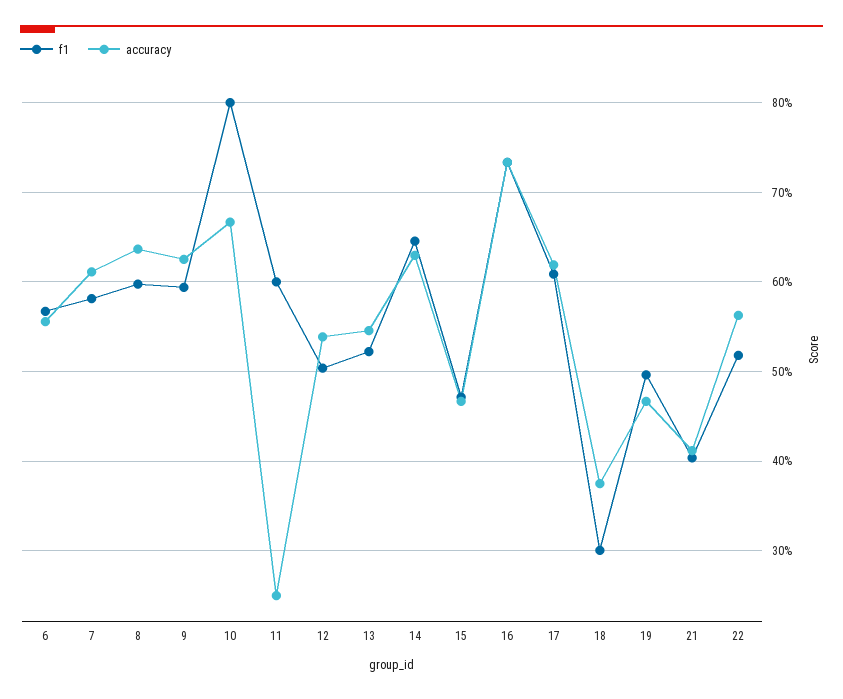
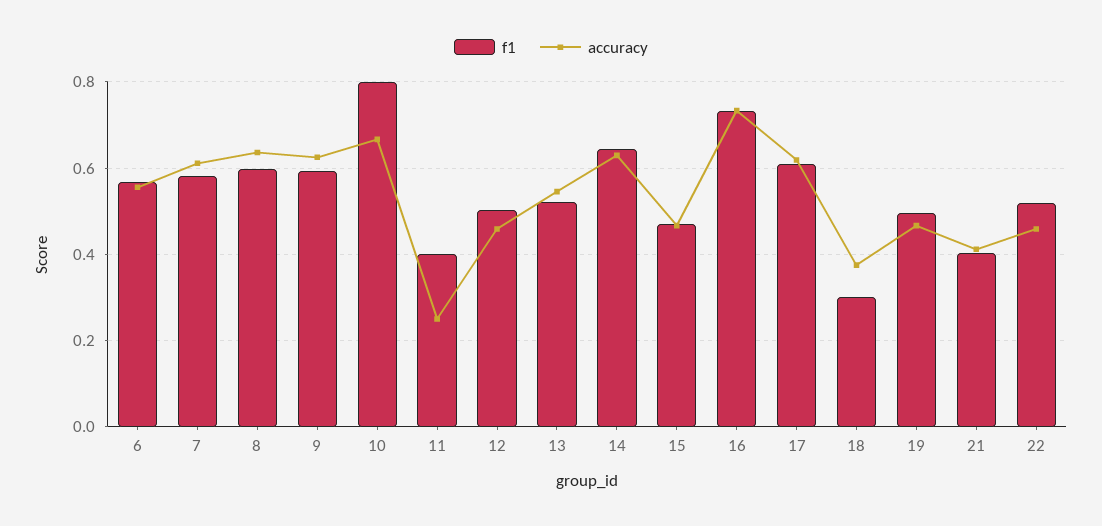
  {
    "f1": {
      "6": 0.57,
      "7": 0.58,
      "8": 0.6,
      "9": 0.59,
      "10": 0.8,
-     "11": 0.6,
+     "11": 0.4,
      "12": 0.5,
      "13": 0.52,
      "14": 0.65,
      "15": 0.47,
      "16": 0.73,
      "17": 0.61,
      "18": 0.3,
      "19": 0.5,
      "21": 0.4,
      "22": 0.52
    },
    "accuracy": {
      "6": 0.56,
      "7": 0.61,
      "8": 0.64,
      "9": 0.63,
      "10": 0.67,
      "11": 0.25,
-     "12": 0.54,
+     "12": 0.46,
      "13": 0.55,
      "14": 0.63,
      "15": 0.47,
      "16": 0.73,
      "17": 0.62,
      "18": 0.38,
      "19": 0.47,
      "21": 0.41,
-     "22": 0.56
+     "22": 0.46
    }
  }

